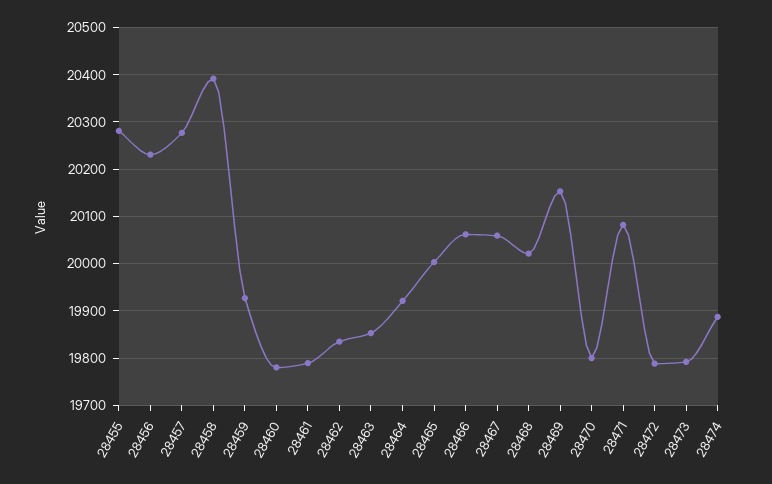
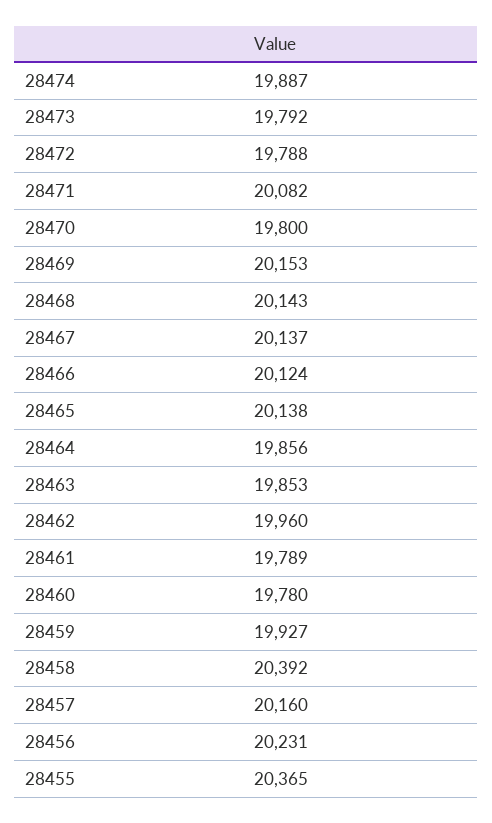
  {
-   "28455": 20280,
+   "28455": 20365,
    "28456": 20231,
-   "28457": 20280,
+   "28457": 20160,
    "28458": 20392,
    "28459": 19927,
    "28460": 19780,
    "28461": 19789,
-   "28462": 19840,
+   "28462": 19960,
    "28463": 19853,
-   "28464": 19920,
+   "28464": 19856,
-   "28465": 20000,
+   "28465": 20138,
-   "28466": 20060,
+   "28466": 20124,
-   "28467": 20060,
+   "28467": 20137,
-   "28468": 20020,
+   "28468": 20143,
    "28469": 20153,
    "28470": 19800,
    "28471": 20082,
    "28472": 19788,
    "28473": 19792,
    "28474": 19887
  }

